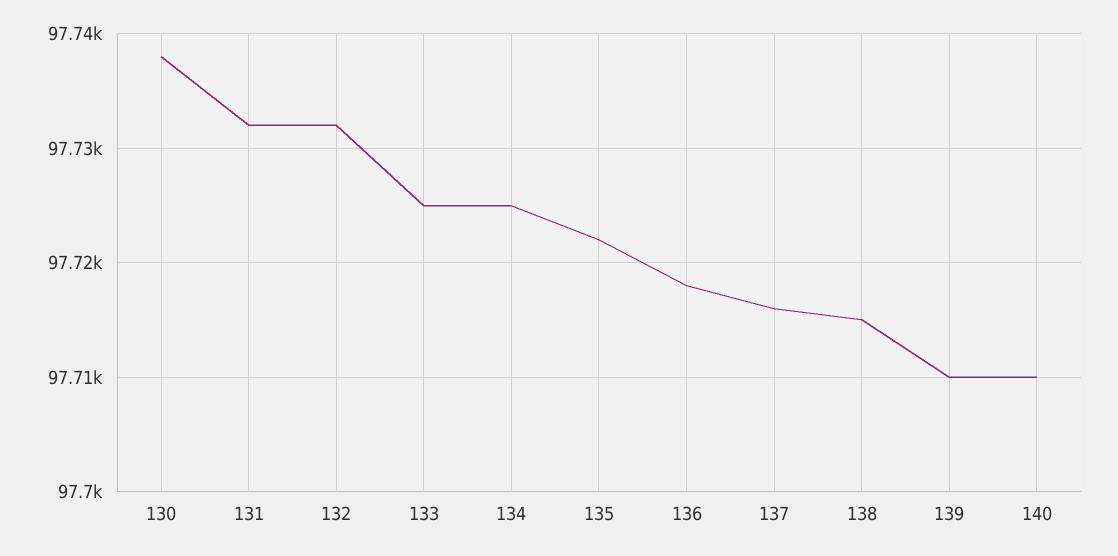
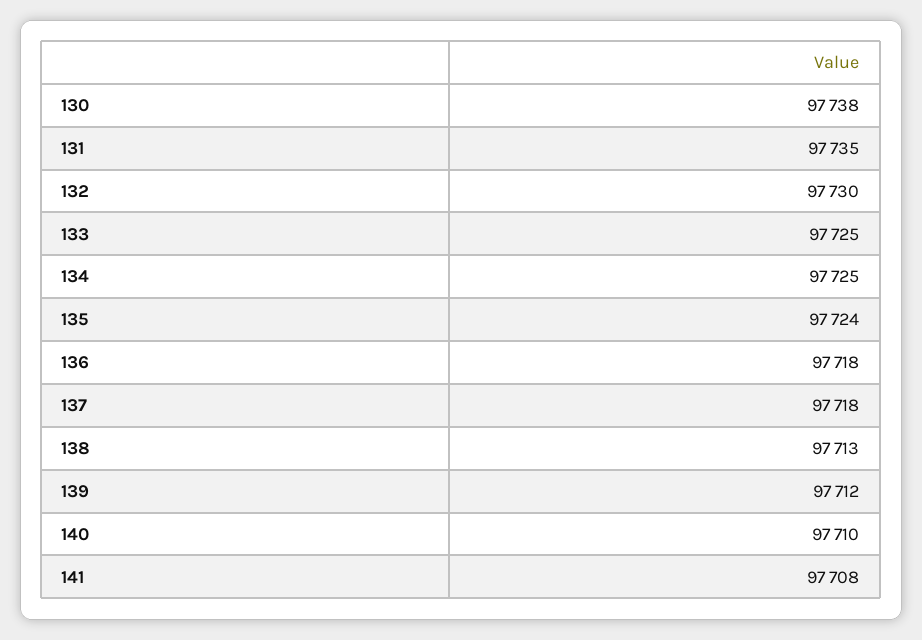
  {
    "130": 97738,
-   "131": 97732,
+   "131": 97735,
-   "132": 97732,
+   "132": 97730,
    "133": 97725,
    "134": 97725,
-   "135": 97722,
+   "135": 97724,
    "136": 97718,
-   "137": 97716,
+   "137": 97718,
-   "138": 97715,
+   "138": 97713,
-   "139": 97710,
+   "139": 97712,
-   "140": 97710
+   "140": 97710,
+   "141": 97708
  }

